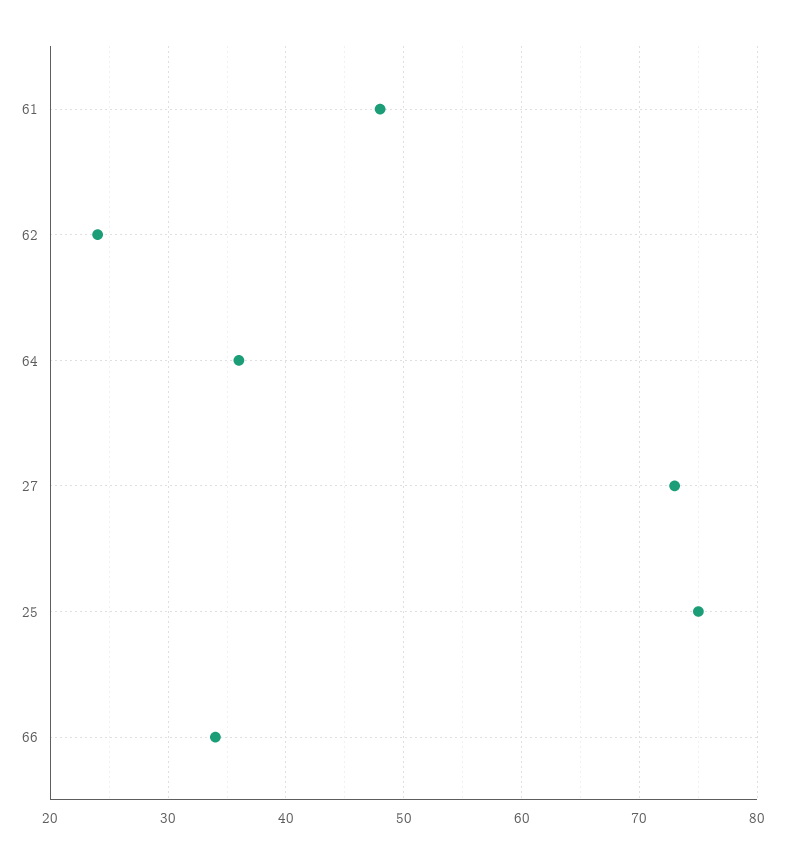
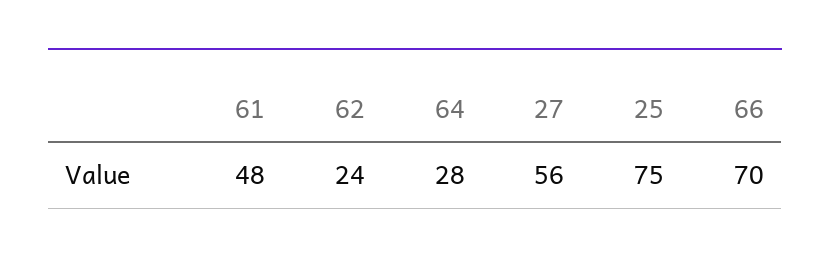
  {
    "61": 48,
    "62": 24,
-   "64": 36,
+   "64": 28,
-   "27": 73,
+   "27": 56,
    "25": 75,
-   "66": 34
+   "66": 70
  }

